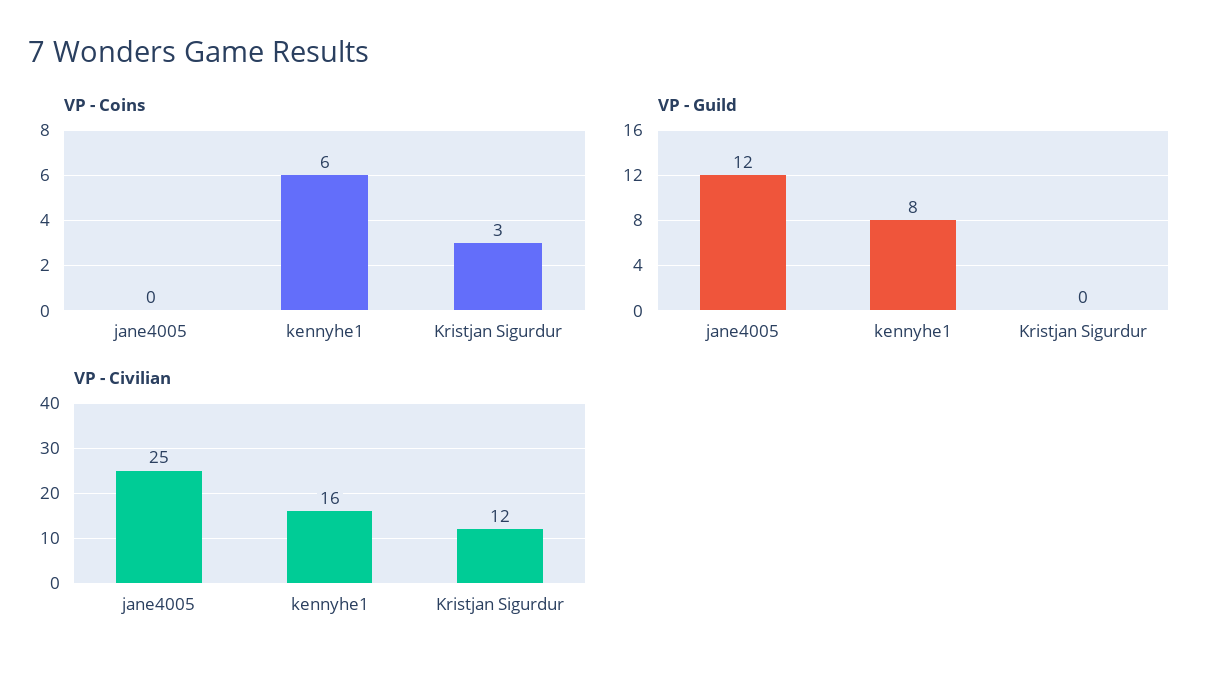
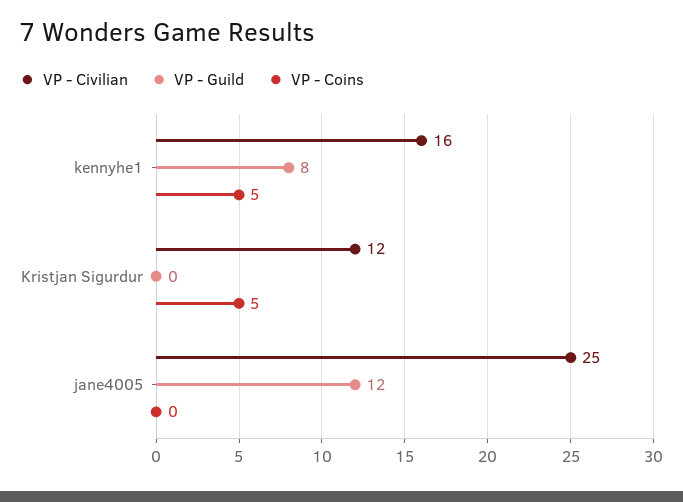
  {
    "VP - Coins": {
      "jane4005": 0,
-     "kennyhe1": 6,
+     "kennyhe1": 5,
-     "Kristjan Sigurdur": 3
+     "Kristjan Sigurdur": 5
    },
    "VP - Guild": {
      "jane4005": 12,
      "kennyhe1": 8,
      "Kristjan Sigurdur": 0
    },
    "VP - Civilian": {
      "jane4005": 25,
      "kennyhe1": 16,
      "Kristjan Sigurdur": 12
    }
  }

